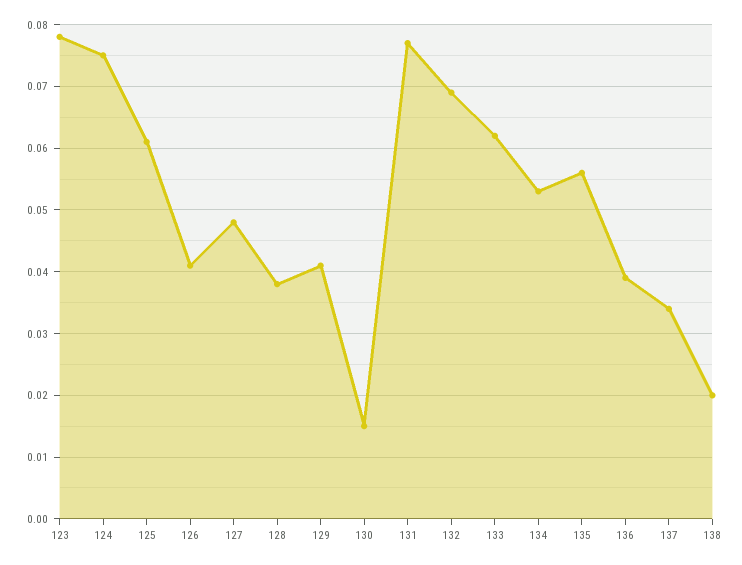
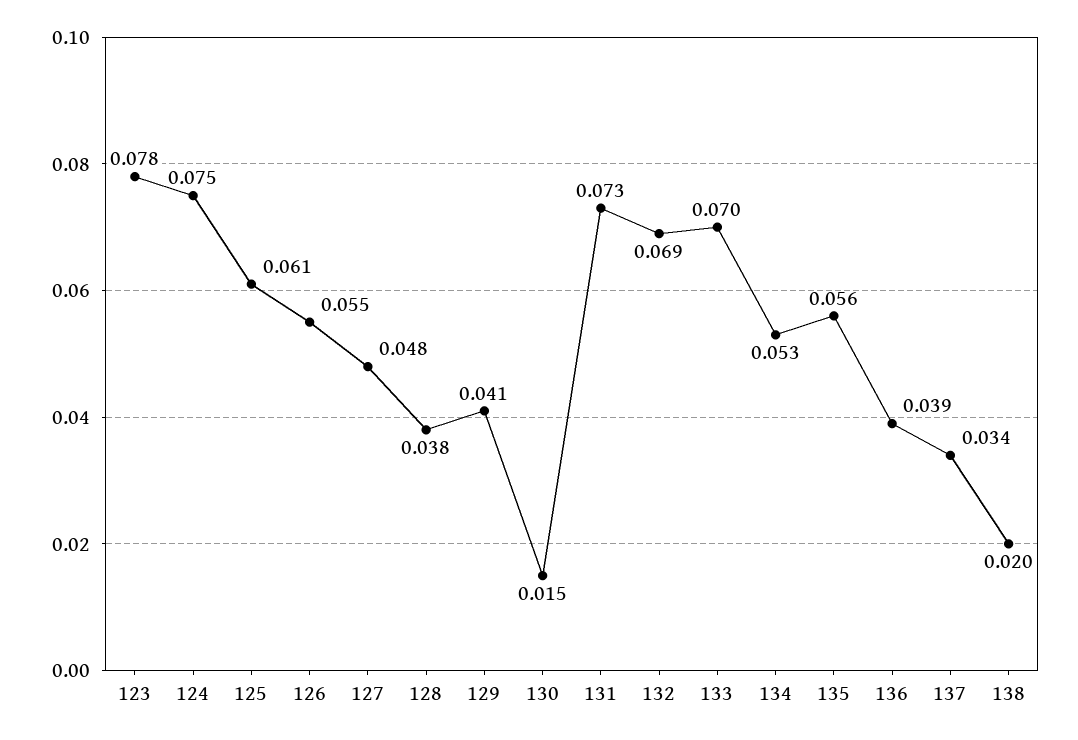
  {
    "123": 0.078,
    "124": 0.075,
    "125": 0.061,
-   "126": 0.041,
+   "126": 0.055,
    "127": 0.048,
    "128": 0.038,
    "129": 0.041,
    "130": 0.015,
-   "131": 0.077,
+   "131": 0.073,
    "132": 0.069,
-   "133": 0.062,
+   "133": 0.07,
    "134": 0.053,
    "135": 0.056,
    "136": 0.039,
    "137": 0.034,
    "138": 0.02
  }

